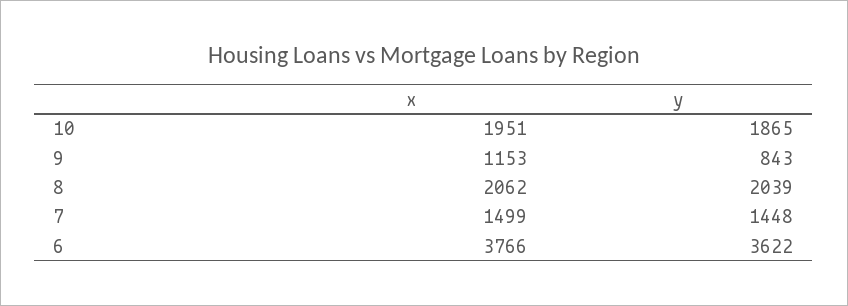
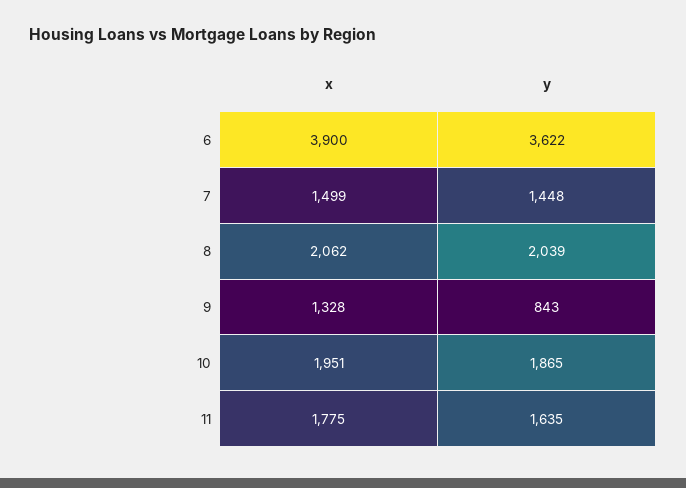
  {
    "x": {
      "10": 1951,
-     "9": 1153,
+     "9": 1328,
      "8": 2062,
      "7": 1499,
-     "6": 3766
+     "6": 3900,
+     "11": 1775
    },
    "y": {
      "10": 1865,
      "9": 843,
      "8": 2039,
      "7": 1448,
-     "6": 3622
+     "6": 3622,
+     "11": 1635
    }
  }

